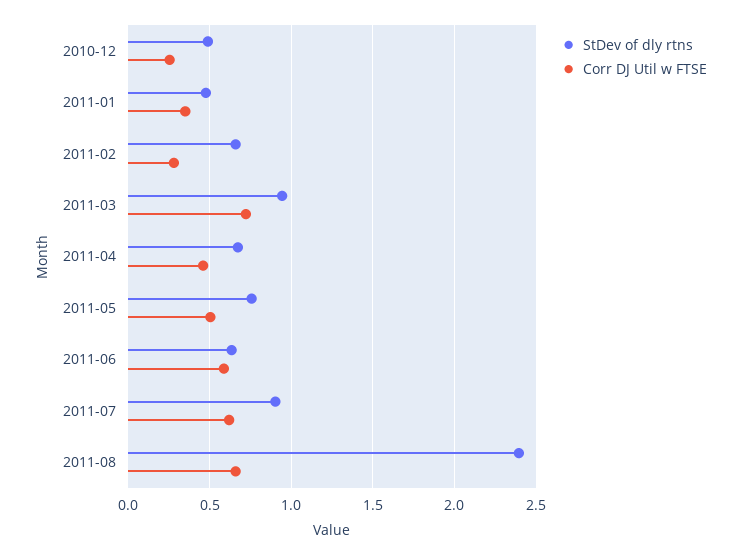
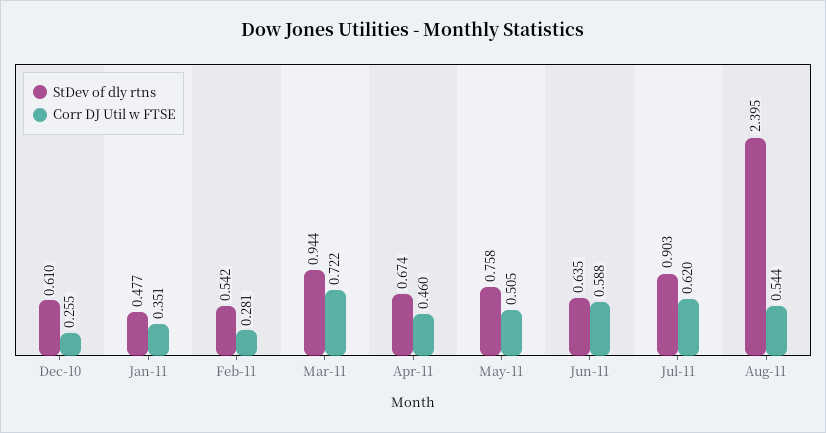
  {
    "StDev of dly rtns": {
-     "2010-12": 0.5,
+     "2010-12": 0.61,
      "2011-01": 0.477,
-     "2011-02": 0.65,
+     "2011-02": 0.542,
      "2011-03": 0.944,
      "2011-04": 0.674,
      "2011-05": 0.758,
      "2011-06": 0.635,
      "2011-07": 0.903,
      "2011-08": 2.395
    },
    "Corr DJ Util w FTSE": {
      "2010-12": 0.255,
      "2011-01": 0.351,
      "2011-02": 0.281,
      "2011-03": 0.722,
      "2011-04": 0.46,
      "2011-05": 0.505,
      "2011-06": 0.588,
      "2011-07": 0.62,
-     "2011-08": 0.65
+     "2011-08": 0.544
    }
  }

